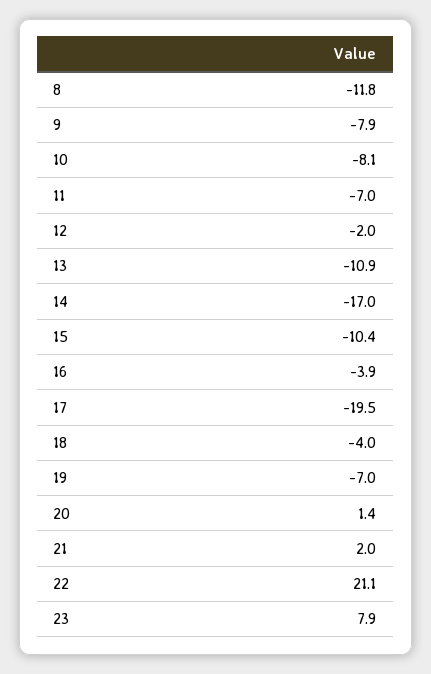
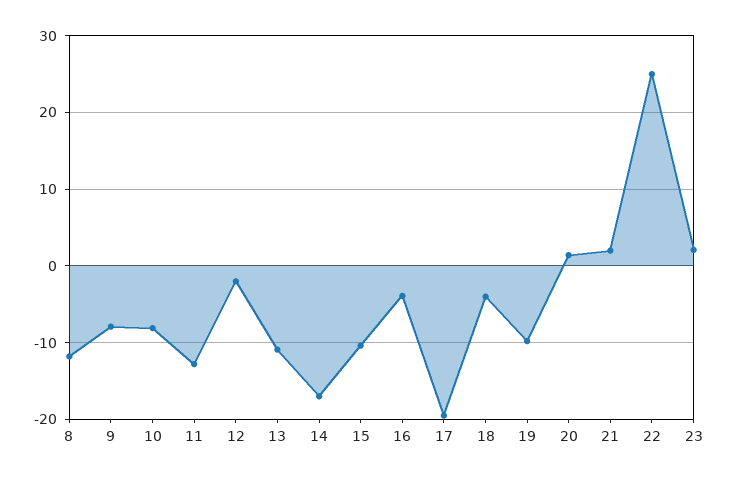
  {
    "8": -11.8,
    "9": -7.9,
    "10": -8.1,
-   "11": -7,
+   "11": -13,
    "12": -2,
    "13": -10.9,
    "14": -17,
    "15": -10.4,
    "16": -3.9,
    "17": -19.5,
    "18": -4,
-   "19": -7,
+   "19": -10,
    "20": 1.4,
    "21": 2,
-   "22": 21.1,
+   "22": 25,
-   "23": 7.9
+   "23": 2
  }

